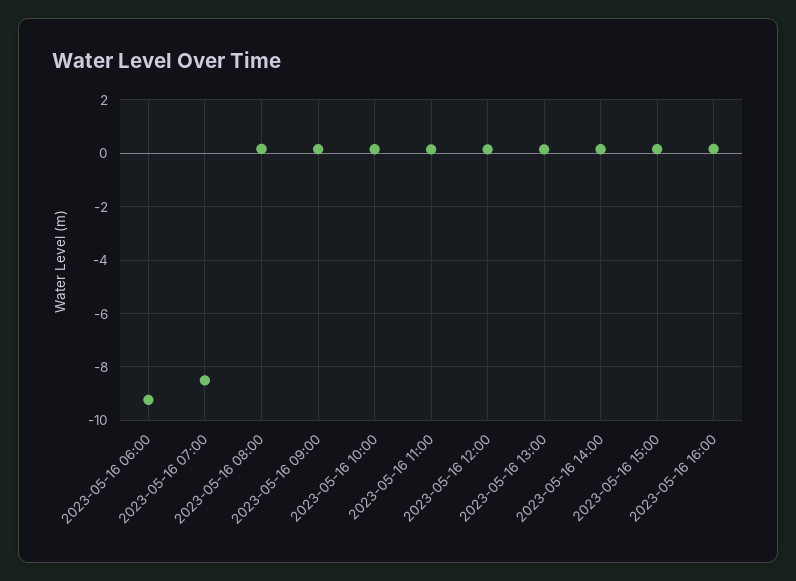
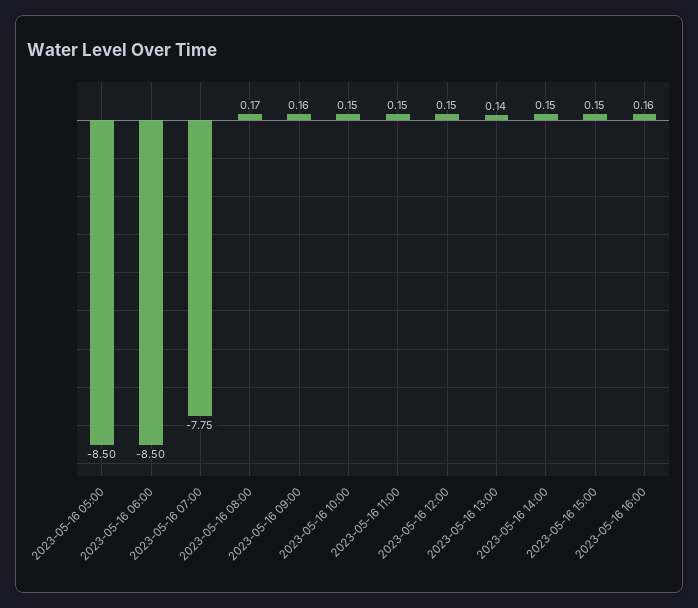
  {
-   "2023-05-16 06:00": -9.25,
+   "2023-05-16 06:00": -8.5,
-   "2023-05-16 07:00": -8.5,
+   "2023-05-16 07:00": -7.75,
    "2023-05-16 08:00": 0.17,
    "2023-05-16 09:00": 0.16,
    "2023-05-16 10:00": 0.15,
    "2023-05-16 11:00": 0.15,
    "2023-05-16 12:00": 0.15,
    "2023-05-16 13:00": 0.14,
    "2023-05-16 14:00": 0.15,
    "2023-05-16 15:00": 0.15,
-   "2023-05-16 16:00": 0.16
+   "2023-05-16 16:00": 0.16,
+   "2023-05-16 05:00": -8.5
  }

